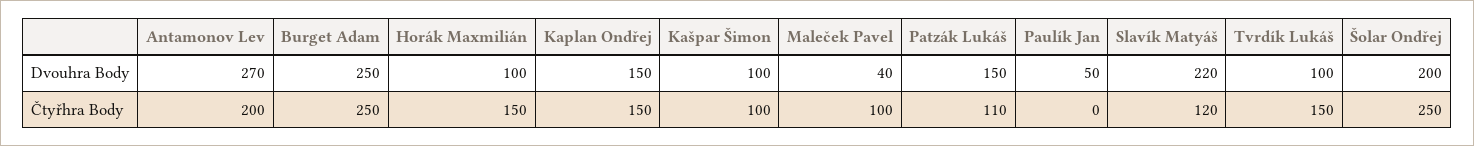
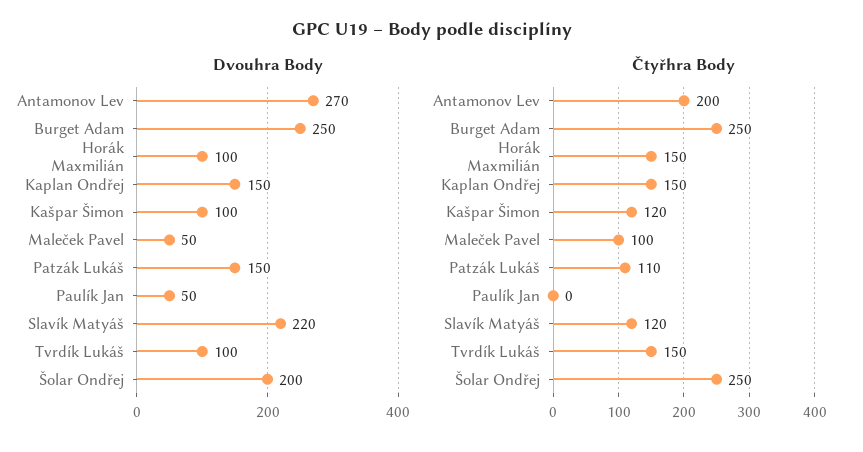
  {
    "Dvouhra Body": {
      "Antamonov Lev": 270,
      "Burget Adam": 250,
      "Horák Maxmilián": 100,
      "Kaplan Ondřej": 150,
      "Kašpar Šimon": 100,
-     "Maleček Pavel": 40,
+     "Maleček Pavel": 50,
      "Patzák Lukáš": 150,
      "Paulík Jan": 50,
      "Slavík Matyáš": 220,
      "Tvrdík Lukáš": 100,
      "Šolar Ondřej": 200
    },
    "Čtyřhra Body": {
      "Antamonov Lev": 200,
      "Burget Adam": 250,
      "Horák Maxmilián": 150,
      "Kaplan Ondřej": 150,
-     "Kašpar Šimon": 100,
+     "Kašpar Šimon": 120,
      "Maleček Pavel": 100,
      "Patzák Lukáš": 110,
      "Paulík Jan": 0,
      "Slavík Matyáš": 120,
      "Tvrdík Lukáš": 150,
      "Šolar Ondřej": 250
    }
  }

